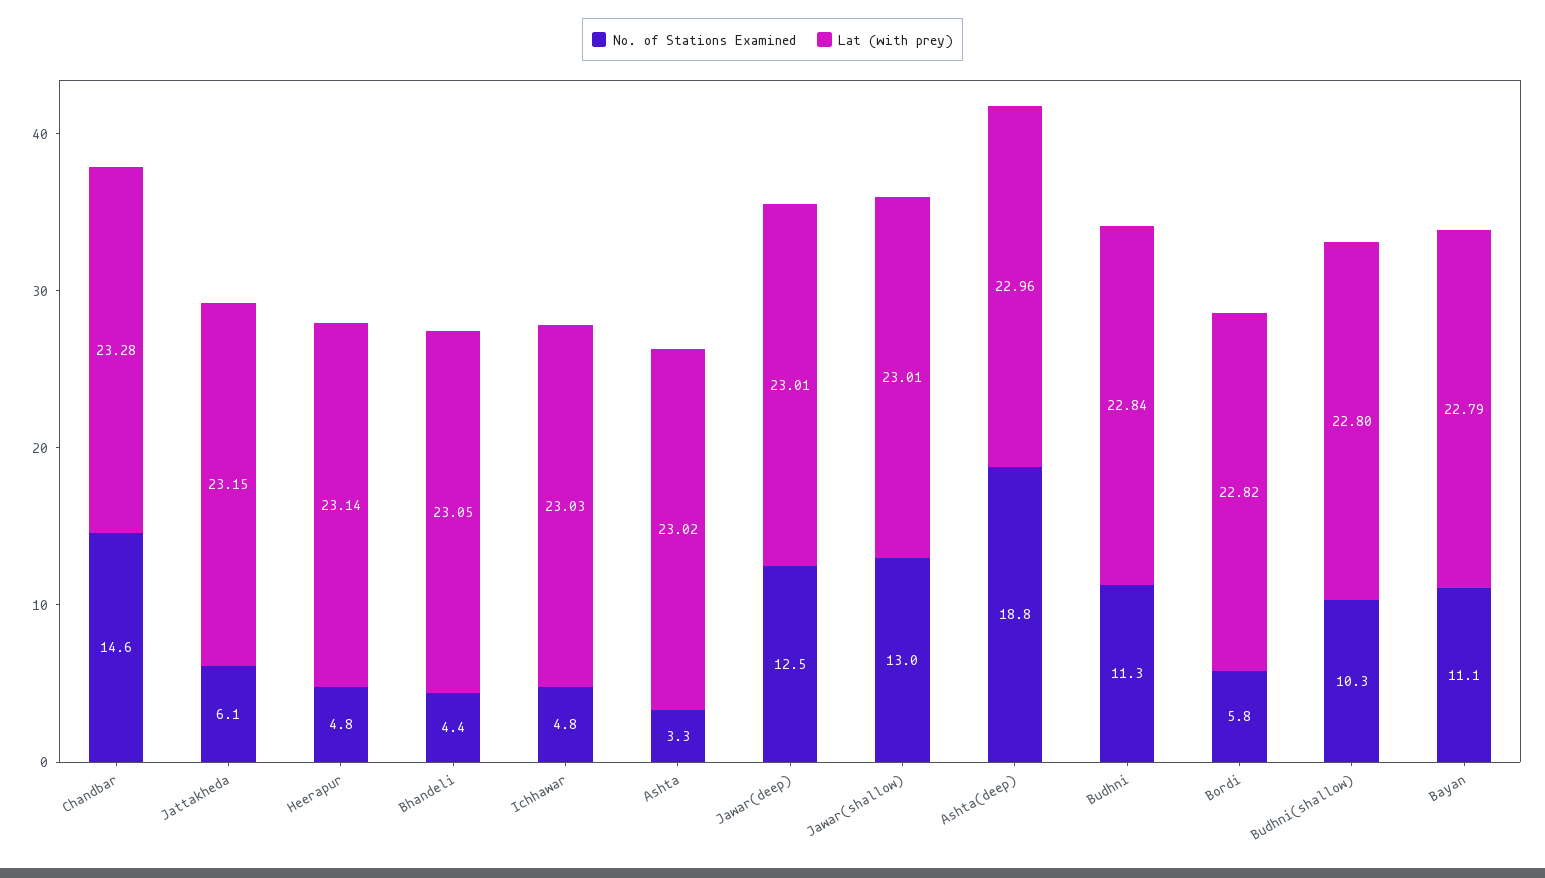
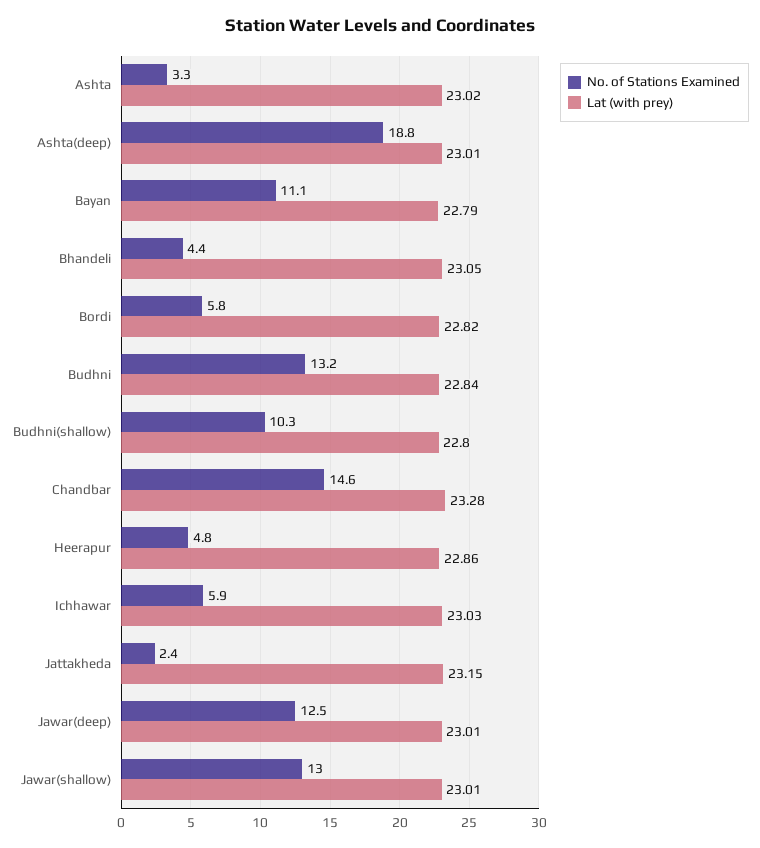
  {
    "No. of Stations Examined": {
      "Chandbar": 14.6,
-     "Jattakheda": 6.1,
+     "Jattakheda": 2.4,
      "Heerapur": 4.8,
      "Bhandeli": 4.4,
-     "Ichhawar": 4.8,
+     "Ichhawar": 5.9,
      "Ashta": 3.3,
      "Jawar(deep)": 12.5,
      "Jawar(shallow)": 13,
      "Ashta(deep)": 18.8,
-     "Budhni": 11.3,
+     "Budhni": 13.2,
      "Bordi": 5.8,
      "Budhni(shallow)": 10.3,
      "Bayan": 11.1
    },
    "Lat (with prey)": {
      "Chandbar": 23.28,
      "Jattakheda": 23.15,
-     "Heerapur": 23.14,
+     "Heerapur": 22.86,
      "Bhandeli": 23.05,
      "Ichhawar": 23.03,
      "Ashta": 23.02,
      "Jawar(deep)": 23.01,
      "Jawar(shallow)": 23.01,
-     "Ashta(deep)": 22.96,
+     "Ashta(deep)": 23.01,
      "Budhni": 22.84,
      "Bordi": 22.82,
      "Budhni(shallow)": 22.8,
      "Bayan": 22.79
    }
  }

